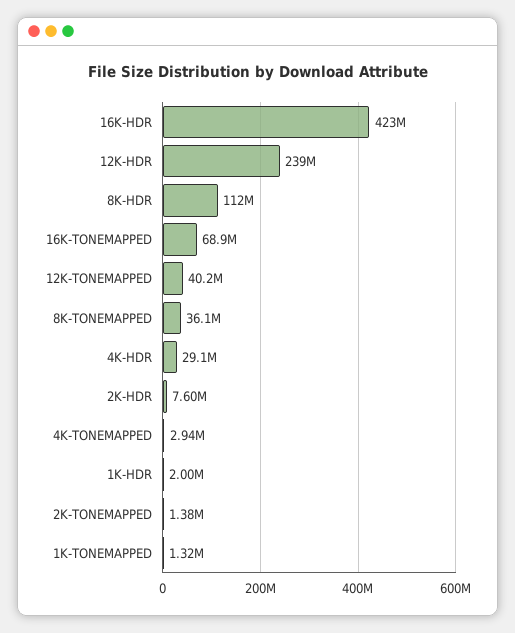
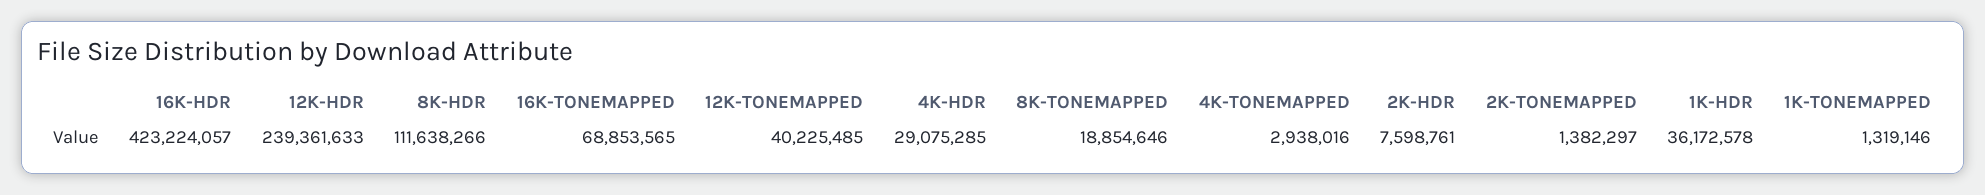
  {
    "16K-HDR": 423224057,
    "12K-HDR": 239361633,
    "8K-HDR": 111638266,
    "16K-TONEMAPPED": 68853565,
    "12K-TONEMAPPED": 40225485,
-   "8K-TONEMAPPED": 36100000,
+   "8K-TONEMAPPED": 18854646,
    "4K-HDR": 29075285,
    "2K-HDR": 7598761,
    "4K-TONEMAPPED": 2938016,
-   "1K-HDR": 2000000,
+   "1K-HDR": 36172578,
    "2K-TONEMAPPED": 1382297,
    "1K-TONEMAPPED": 1319146
  }

